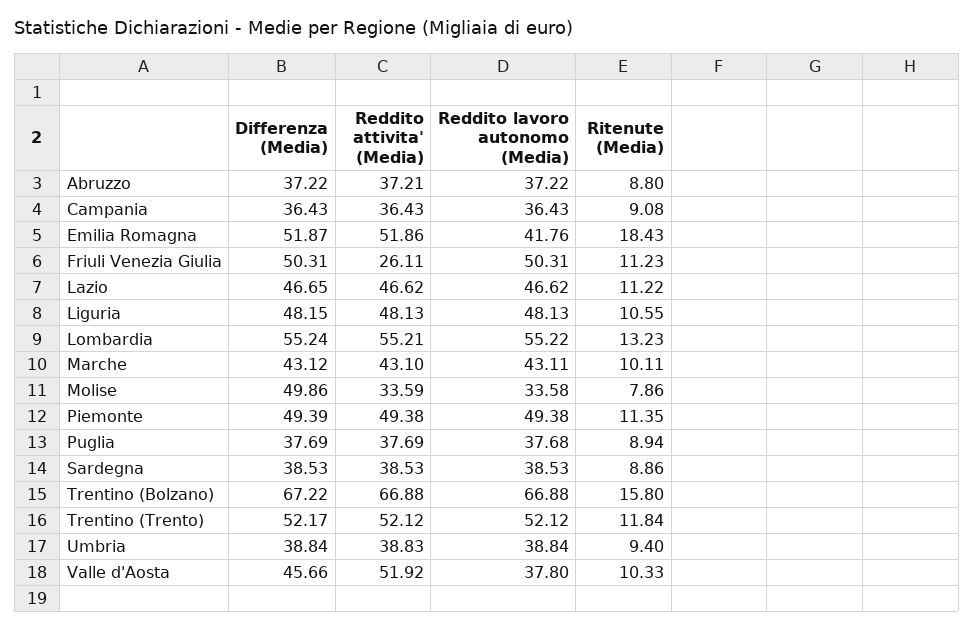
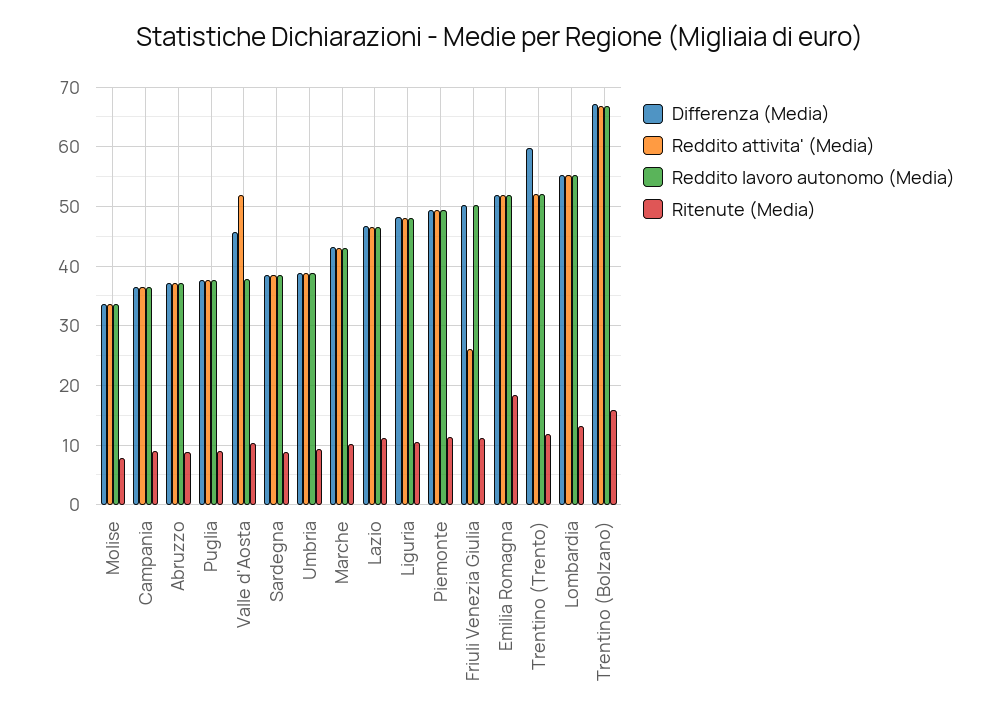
  {
    "Differenza (Media)": {
      "Abruzzo": 37.22,
      "Campania": 36.43,
      "Emilia Romagna": 51.87,
      "Friuli Venezia Giulia": 50.31,
      "Lazio": 46.65,
      "Liguria": 48.15,
      "Lombardia": 55.24,
      "Marche": 43.12,
-     "Molise": 49.86,
+     "Molise": 34,
      "Piemonte": 49.39,
      "Puglia": 37.69,
      "Sardegna": 38.53,
      "Trentino (Bolzano)": 67.22,
-     "Trentino (Trento)": 52.17,
+     "Trentino (Trento)": 60,
      "Umbria": 38.84,
      "Valle d'Aosta": 45.66
    },
    "Reddito attivita' (Media)": {
      "Abruzzo": 37.21,
      "Campania": 36.43,
      "Emilia Romagna": 51.86,
      "Friuli Venezia Giulia": 26.11,
      "Lazio": 46.62,
      "Liguria": 48.13,
      "Lombardia": 55.21,
      "Marche": 43.1,
      "Molise": 33.59,
      "Piemonte": 49.38,
      "Puglia": 37.69,
      "Sardegna": 38.53,
      "Trentino (Bolzano)": 66.88,
      "Trentino (Trento)": 52.12,
      "Umbria": 38.83,
      "Valle d'Aosta": 51.92
    },
    "Reddito lavoro autonomo (Media)": {
      "Abruzzo": 37.22,
      "Campania": 36.43,
-     "Emilia Romagna": 41.76,
+     "Emilia Romagna": 52,
      "Friuli Venezia Giulia": 50.31,
      "Lazio": 46.62,
      "Liguria": 48.13,
      "Lombardia": 55.22,
      "Marche": 43.11,
      "Molise": 33.58,
      "Piemonte": 49.38,
      "Puglia": 37.68,
      "Sardegna": 38.53,
      "Trentino (Bolzano)": 66.88,
      "Trentino (Trento)": 52.12,
      "Umbria": 38.84,
      "Valle d'Aosta": 37.8
    },
    "Ritenute (Media)": {
      "Abruzzo": 8.8,
      "Campania": 9.08,
      "Emilia Romagna": 18.43,
      "Friuli Venezia Giulia": 11.23,
      "Lazio": 11.22,
      "Liguria": 10.55,
      "Lombardia": 13.23,
      "Marche": 10.11,
      "Molise": 7.86,
      "Piemonte": 11.35,
      "Puglia": 8.94,
      "Sardegna": 8.86,
      "Trentino (Bolzano)": 15.8,
      "Trentino (Trento)": 11.84,
      "Umbria": 9.4,
      "Valle d'Aosta": 10.33
    }
  }

